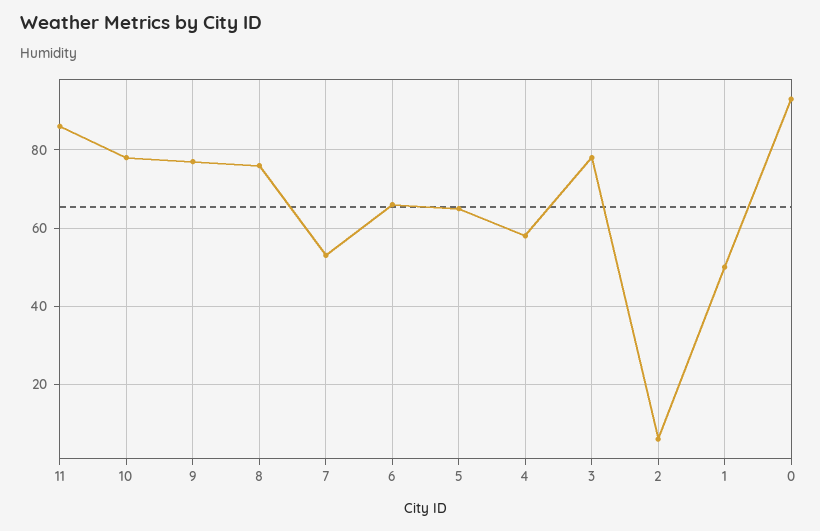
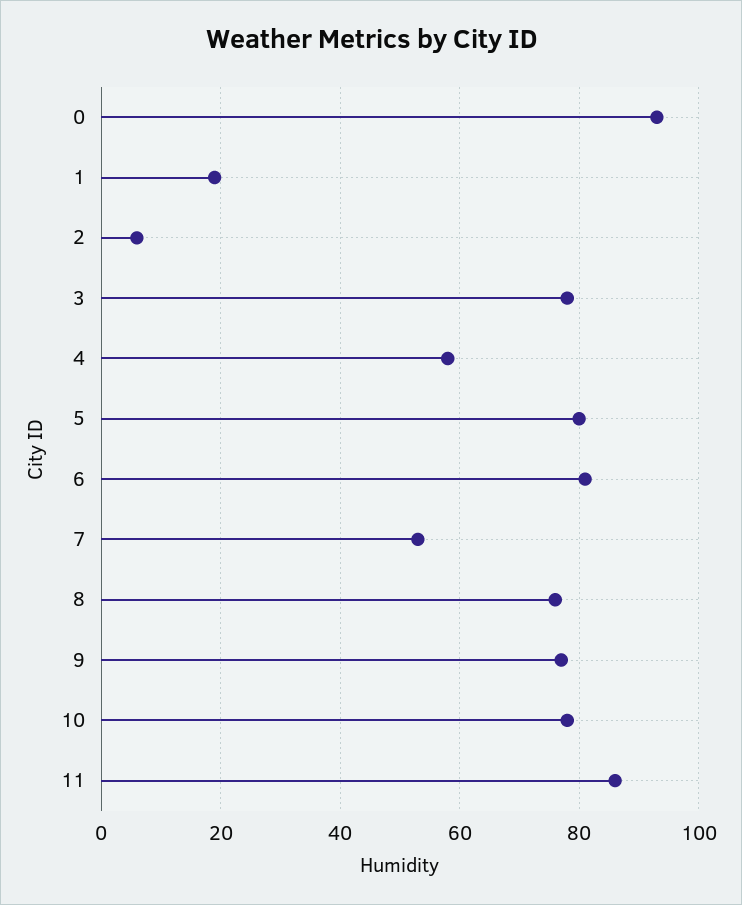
  {
    "11": 85,
    "10": 80,
    "9": 75,
    "8": 75,
    "7": 55,
-   "6": 65,
+   "6": 80,
-   "5": 65,
+   "5": 80,
    "4": 60,
    "3": 80,
    "2": 5,
-   "1": 50,
+   "1": 20,
    "0": 95
  }

